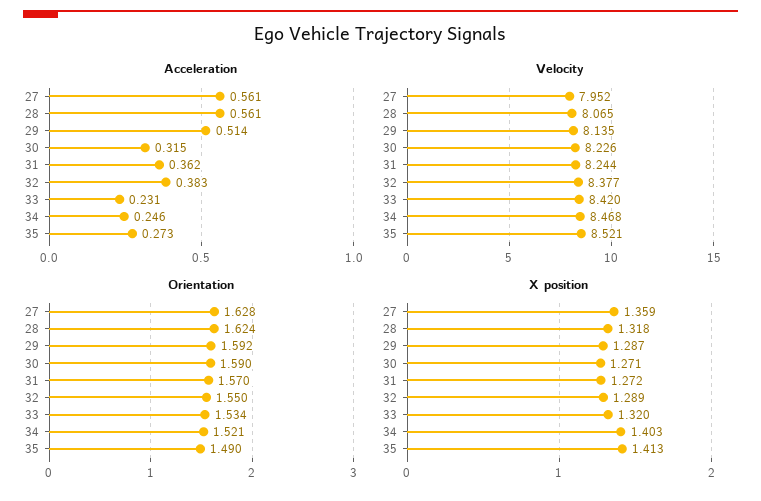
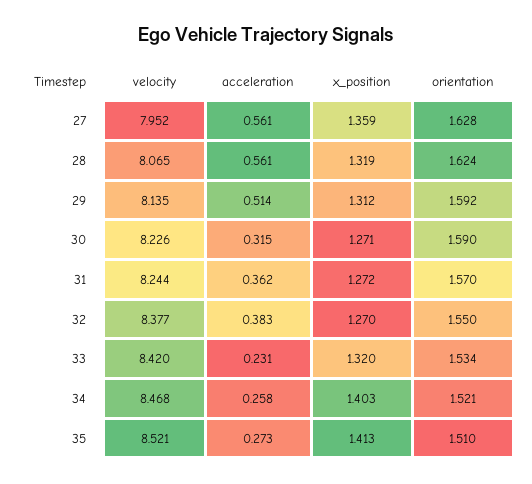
  {
    "Acceleration": {
      "27": 0.561,
      "28": 0.561,
      "29": 0.514,
      "30": 0.315,
      "31": 0.362,
      "32": 0.383,
      "33": 0.231,
-     "34": 0.246,
+     "34": 0.258,
      "35": 0.273
    },
    "Velocity": {
      "27": 7.952,
      "28": 8.065,
      "29": 8.135,
      "30": 8.226,
      "31": 8.244,
      "32": 8.377,
      "33": 8.42,
      "34": 8.468,
      "35": 8.521
    },
    "Orientation": {
      "27": 1.628,
      "28": 1.624,
      "29": 1.592,
      "30": 1.59,
      "31": 1.57,
      "32": 1.55,
      "33": 1.534,
      "34": 1.521,
-     "35": 1.49
+     "35": 1.51
    },
    "X position": {
      "27": 1.359,
-     "28": 1.318,
+     "28": 1.319,
-     "29": 1.287,
+     "29": 1.312,
      "30": 1.271,
      "31": 1.272,
-     "32": 1.289,
+     "32": 1.27,
      "33": 1.32,
      "34": 1.403,
      "35": 1.413
    }
  }

